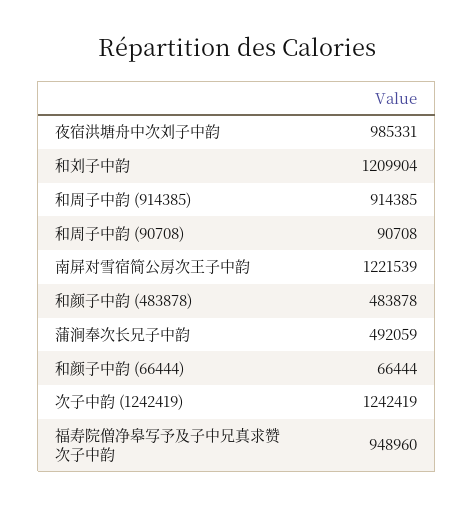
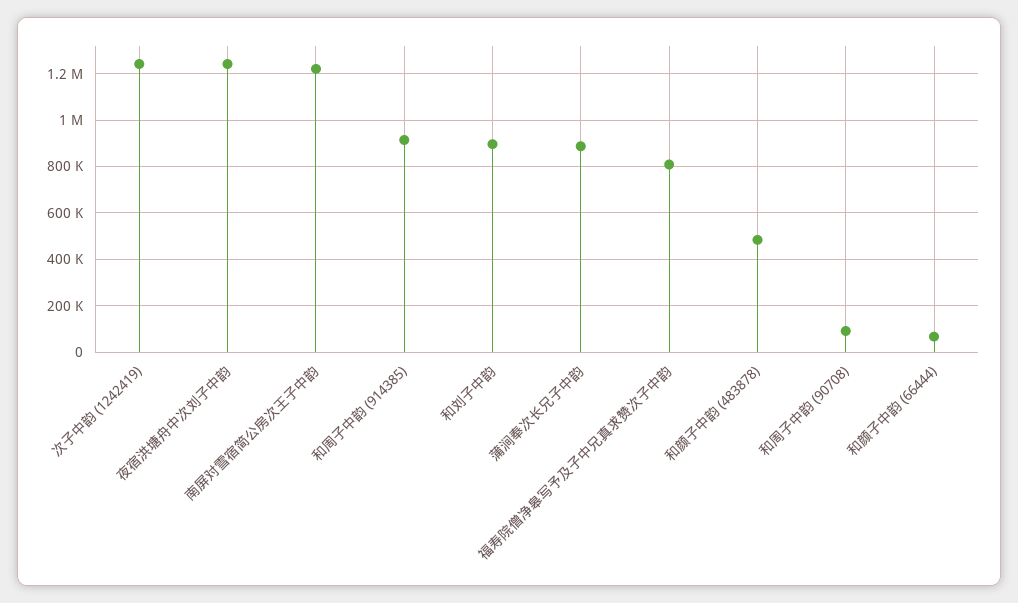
  {
-   "夜宿洪塘舟中次刘子中韵": 985331,
+   "夜宿洪塘舟中次刘子中韵": 1250000,
-   "和刘子中韵": 1209904,
+   "和刘子中韵": 900000,
    "和周子中韵 (914385)": 914385,
    "和周子中韵 (90708)": 90708,
    "南屏对雪宿简公房次王子中韵": 1221539,
    "和颜子中韵 (483878)": 483878,
-   "蒲涧奉次长兄子中韵": 492059,
+   "蒲涧奉次长兄子中韵": 900000,
    "和颜子中韵 (66444)": 66444,
    "次子中韵 (1242419)": 1242419,
-   "福寿院僧净皋写予及子中兄真求赞次子中韵": 948960
+   "福寿院僧净皋写予及子中兄真求赞次子中韵": 800000
  }

